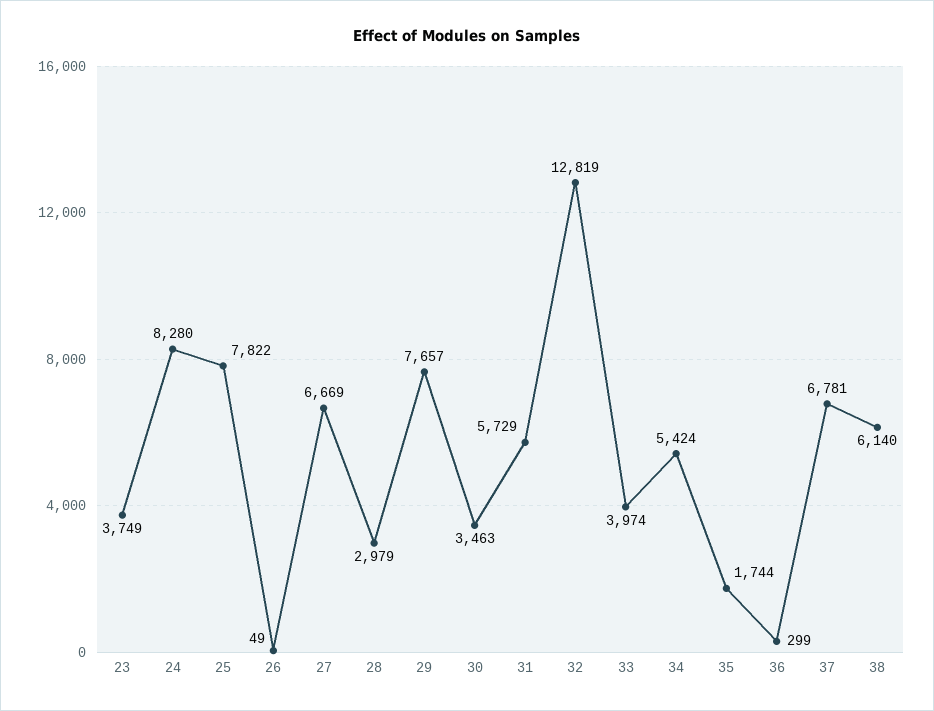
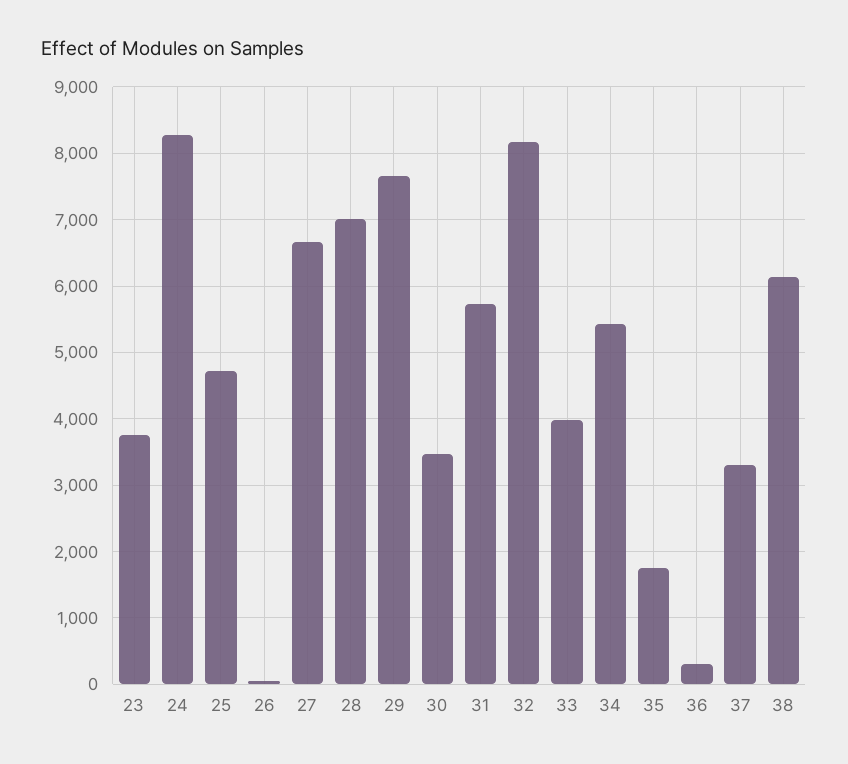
  {
    "23": 3749,
    "24": 8280,
-   "25": 7822,
+   "25": 4700,
    "26": 49,
    "27": 6669,
-   "28": 2979,
+   "28": 7000,
    "29": 7657,
    "30": 3463,
    "31": 5729,
-   "32": 12819,
+   "32": 8200,
    "33": 3974,
    "34": 5424,
    "35": 1744,
    "36": 299,
-   "37": 6781,
+   "37": 3300,
    "38": 6140
  }

